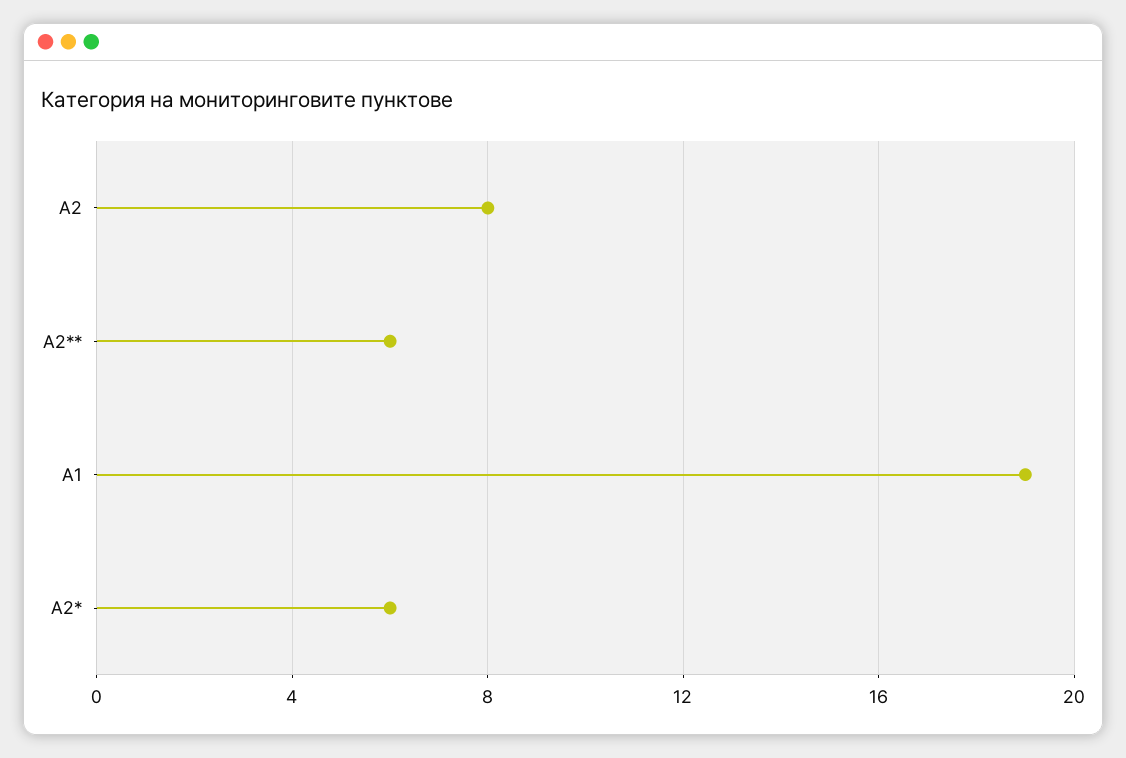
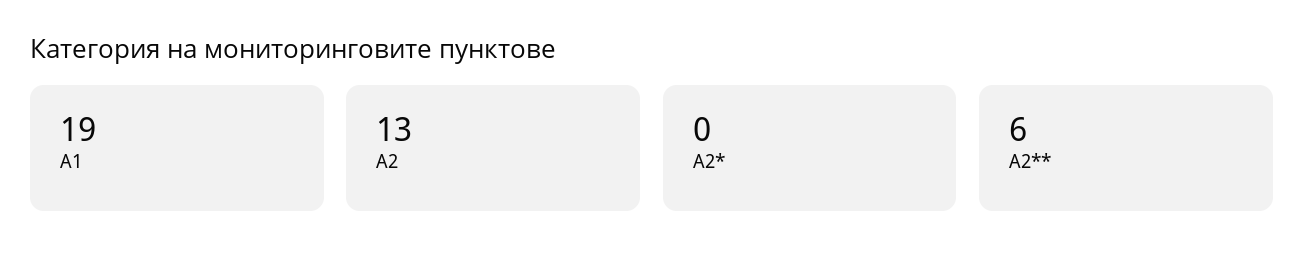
  {
-   "А2": 8,
+   "А2": 13,
    "А2**": 6,
    "А1": 19,
-   "А2*": 6
+   "А2*": 0
  }

